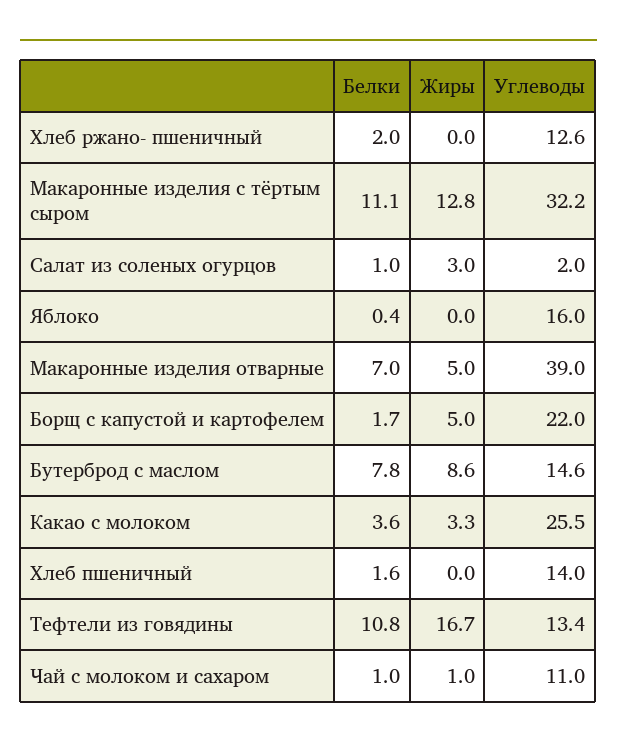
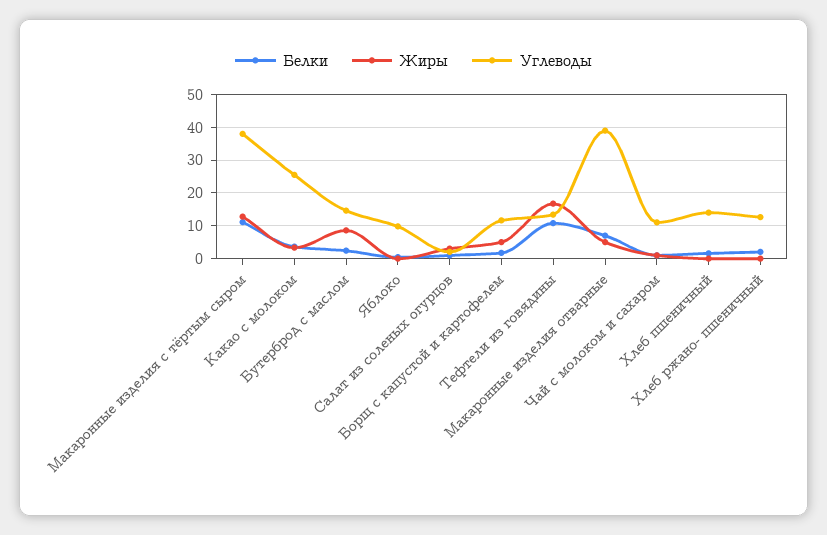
  {
    "Белки": {
      "Хлеб ржано- пшеничный": 2,
      "Макаронные изделия с тёртым сыром": 11.1,
      "Салат из соленых огурцов": 1,
      "Яблоко": 0.4,
      "Макаронные изделия отварные": 7,
      "Борщ с капустой и картофелем": 1.7,
-     "Бутерброд с маслом": 7.8,
+     "Бутерброд с маслом": 2,
      "Какао с молоком": 3.6,
      "Хлеб пшеничный": 1.6,
      "Тефтели из говядины": 10.8,
      "Чай с молоком и сахаром": 1
    },
    "Жиры": {
      "Хлеб ржано- пшеничный": 0,
      "Макаронные изделия с тёртым сыром": 12.8,
      "Салат из соленых огурцов": 3,
      "Яблоко": 0,
      "Макаронные изделия отварные": 5,
      "Борщ с капустой и картофелем": 5,
      "Бутерброд с маслом": 8.6,
      "Какао с молоком": 3.3,
      "Хлеб пшеничный": 0,
      "Тефтели из говядины": 16.7,
      "Чай с молоком и сахаром": 1
    },
    "Углеводы": {
      "Хлеб ржано- пшеничный": 12.6,
-     "Макаронные изделия с тёртым сыром": 32.2,
+     "Макаронные изделия с тёртым сыром": 38,
      "Салат из соленых огурцов": 2,
-     "Яблоко": 16,
+     "Яблоко": 10,
      "Макаронные изделия отварные": 39,
-     "Борщ с капустой и картофелем": 22,
+     "Борщ с капустой и картофелем": 12,
      "Бутерброд с маслом": 14.6,
      "Какао с молоком": 25.5,
      "Хлеб пшеничный": 14,
      "Тефтели из говядины": 13.4,
      "Чай с молоком и сахаром": 11
    }
  }

